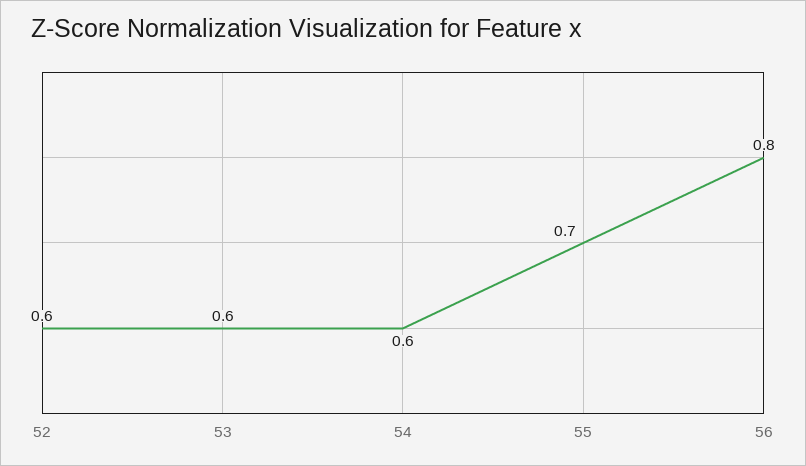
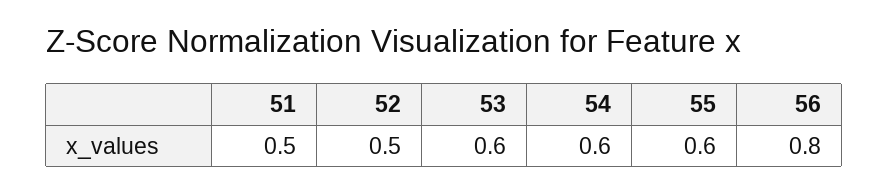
  {
-   "52": 0.6,
+   "52": 0.5,
    "53": 0.6,
    "54": 0.6,
-   "55": 0.7,
+   "55": 0.6,
-   "56": 0.8
+   "56": 0.8,
+   "51": 0.5
  }

